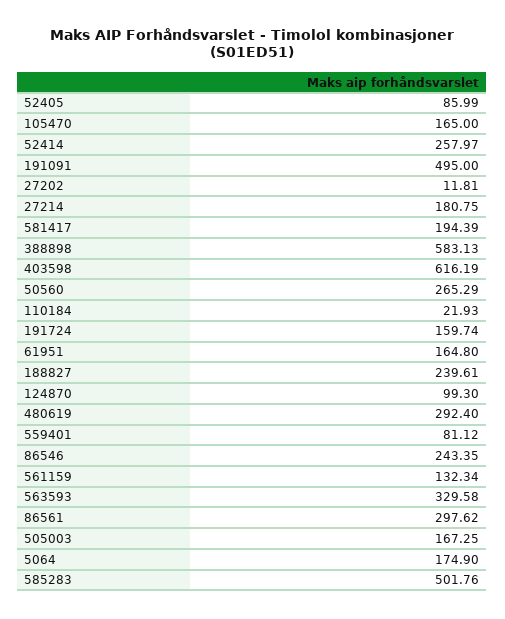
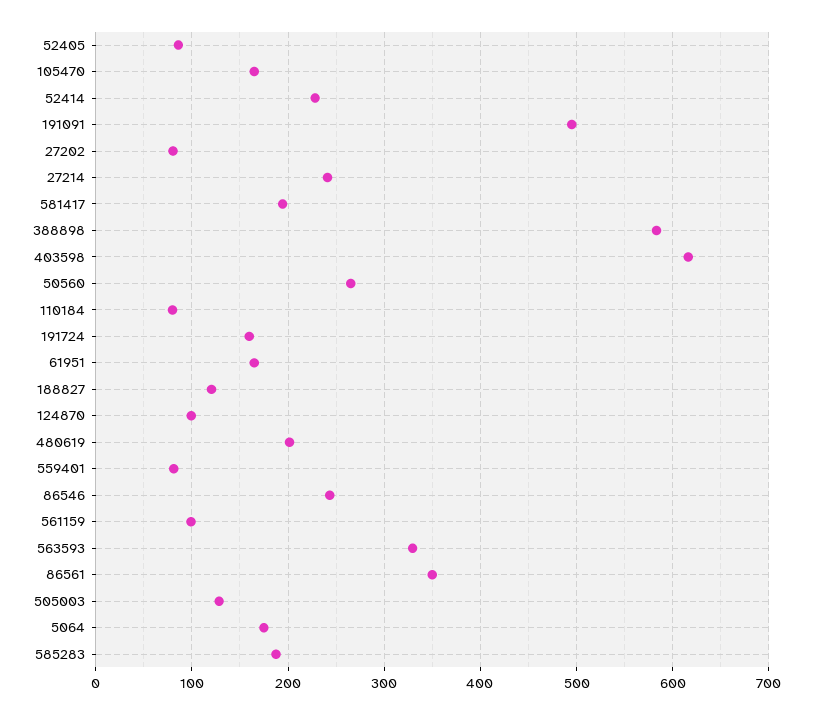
  {
    "52405": 85.99,
    "105470": 165,
-   "52414": 257.97,
+   "52414": 230,
    "191091": 495,
-   "27202": 11.81,
+   "27202": 80,
-   "27214": 180.75,
+   "27214": 240,
    "581417": 194.39,
    "388898": 583.13,
    "403598": 616.19,
    "50560": 265.29,
-   "110184": 21.93,
+   "110184": 80,
    "191724": 159.74,
    "61951": 164.8,
-   "188827": 239.61,
+   "188827": 120,
    "124870": 99.3,
-   "480619": 292.4,
+   "480619": 200,
    "559401": 81.12,
    "86546": 243.35,
-   "561159": 132.34,
+   "561159": 100,
    "563593": 329.58,
-   "86561": 297.62,
+   "86561": 350,
-   "505003": 167.25,
+   "505003": 130,
    "5064": 174.9,
-   "585283": 501.76
+   "585283": 190
  }

